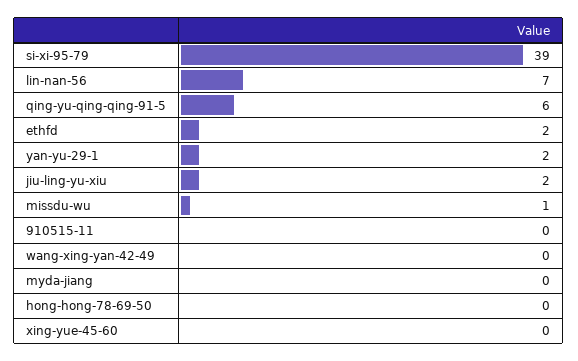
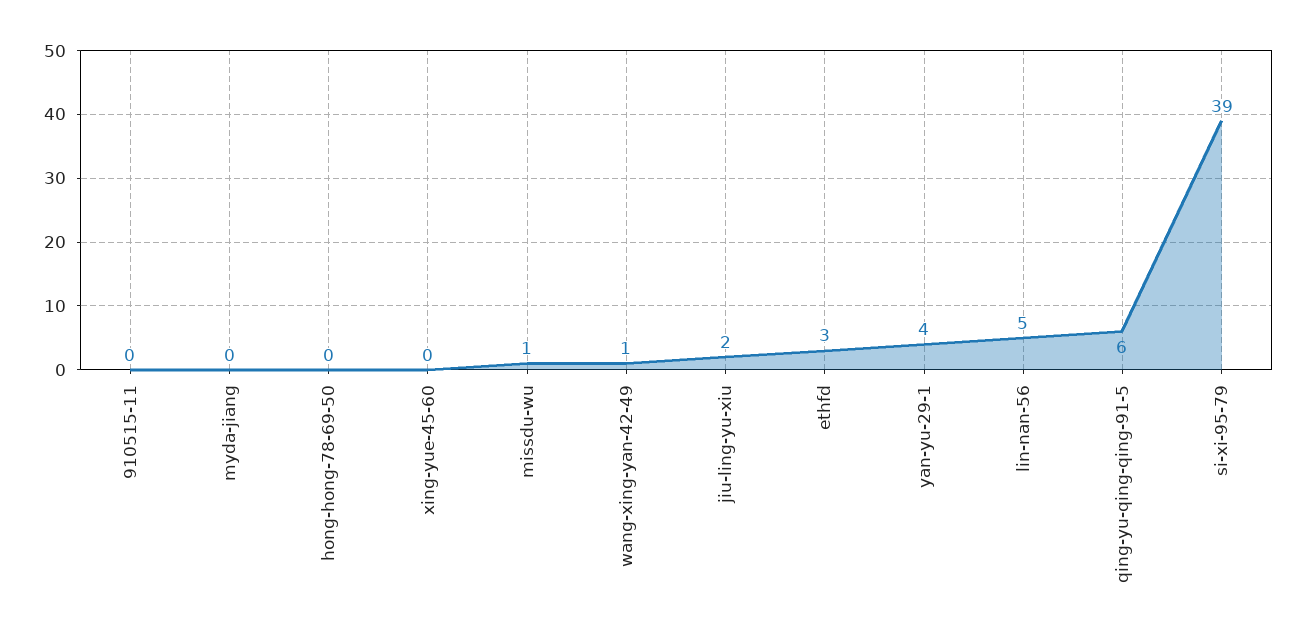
  {
    "si-xi-95-79": 39,
-   "lin-nan-56": 7,
+   "lin-nan-56": 5,
    "qing-yu-qing-qing-91-5": 6,
-   "ethfd": 2,
+   "ethfd": 3,
-   "yan-yu-29-1": 2,
+   "yan-yu-29-1": 4,
    "jiu-ling-yu-xiu": 2,
    "missdu-wu": 1,
    "910515-11": 0,
-   "wang-xing-yan-42-49": 0,
+   "wang-xing-yan-42-49": 1,
    "myda-jiang": 0,
    "hong-hong-78-69-50": 0,
    "xing-yue-45-60": 0
  }

